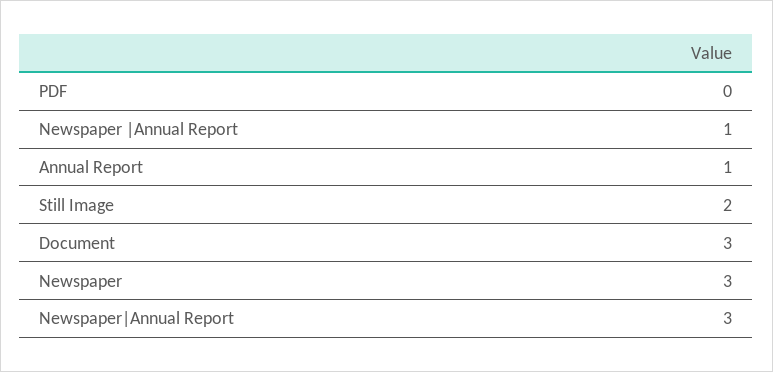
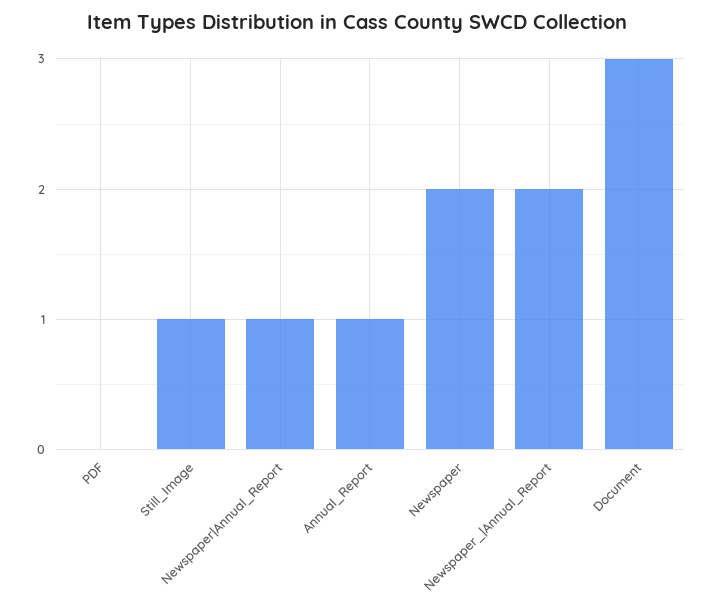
  {
    "PDF": 0,
-   "Newspaper |Annual Report": 1,
+   "Newspaper |Annual Report": 2,
    "Annual Report": 1,
-   "Still Image": 2,
+   "Still Image": 1,
    "Document": 3,
-   "Newspaper": 3,
+   "Newspaper": 2,
-   "Newspaper|Annual Report": 3
+   "Newspaper|Annual Report": 1
  }

